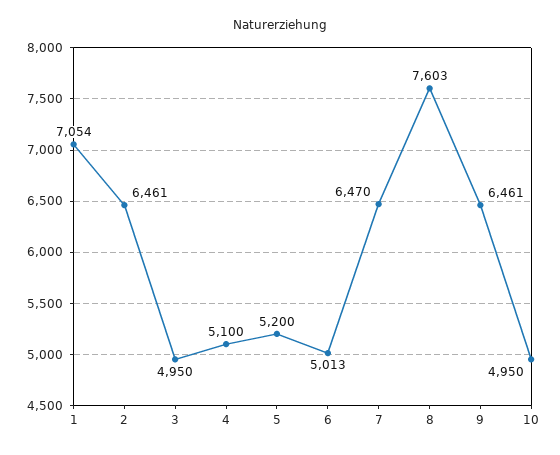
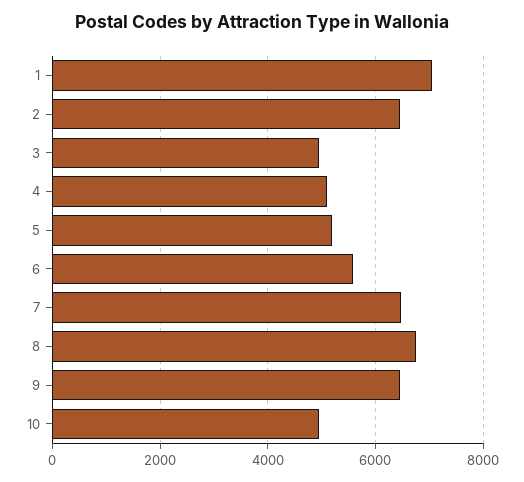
  {
    "1": 7054,
    "2": 6461,
    "3": 4950,
    "4": 5100,
    "5": 5200,
-   "6": 5013,
+   "6": 5600,
    "7": 6470,
-   "8": 7603,
+   "8": 6800,
    "9": 6461,
    "10": 4950
  }

